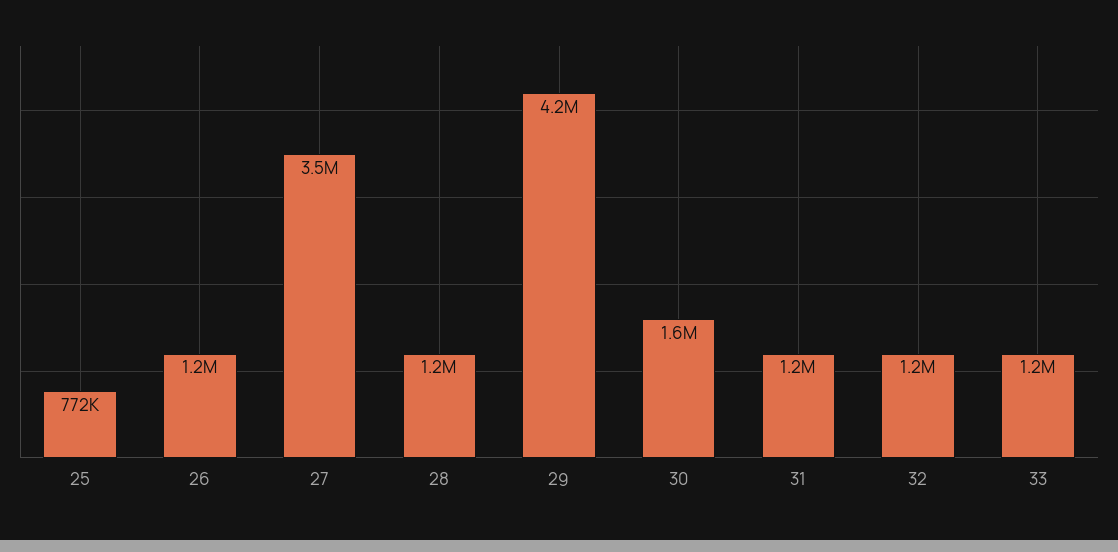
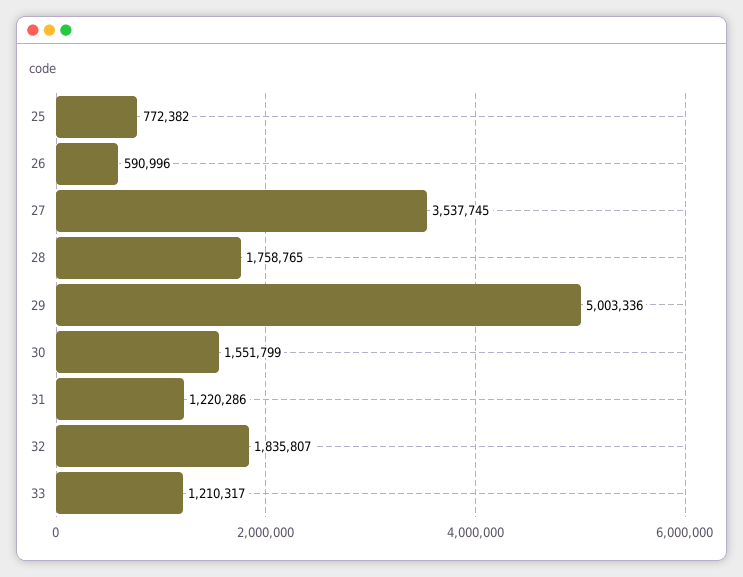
  {
    "25": 772382,
-   "26": 1200000,
+   "26": 590996,
    "27": 3537745,
-   "28": 1200000,
+   "28": 1758765,
-   "29": 4200000,
+   "29": 5003336,
    "30": 1551799,
    "31": 1220286,
-   "32": 1200000,
+   "32": 1835807,
    "33": 1210317
  }

